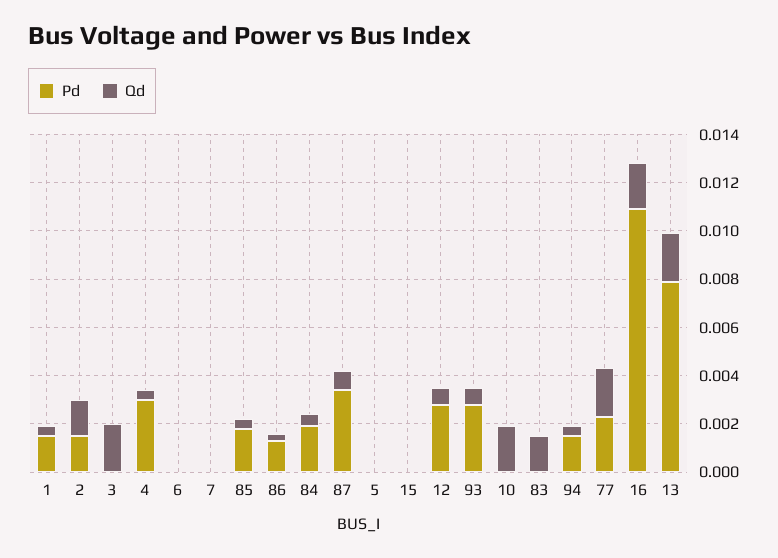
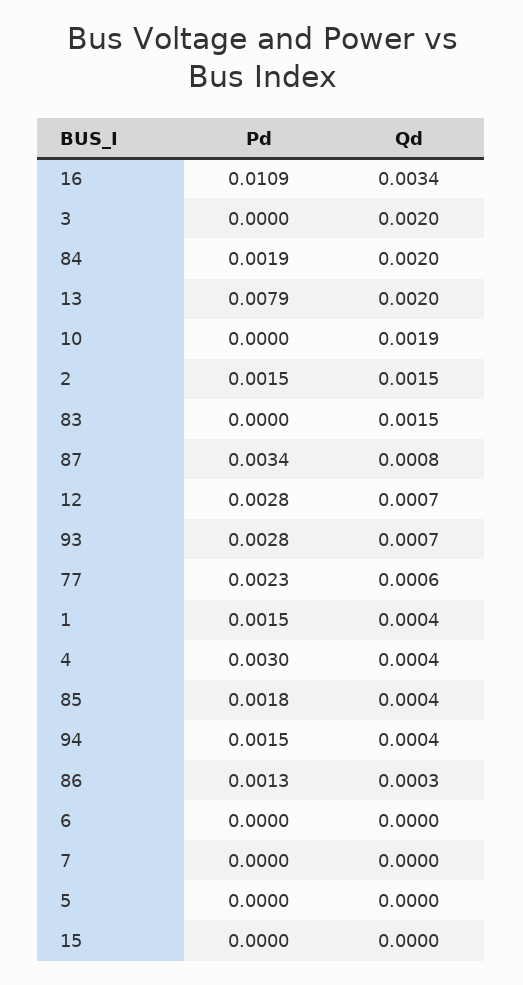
  {
    "Pd": {
      "1": 0.0015,
      "2": 0.0015,
      "3": 0,
      "4": 0.003,
      "6": 0,
      "7": 0,
      "85": 0.0018,
      "86": 0.0013,
      "84": 0.0019,
      "87": 0.0034,
      "5": 0,
      "15": 0,
      "12": 0.0028,
      "93": 0.0028,
      "10": 0,
      "83": 0,
      "94": 0.0015,
      "77": 0.0023,
      "16": 0.0109,
      "13": 0.0079
    },
    "Qd": {
      "1": 0.0004,
      "2": 0.0015,
      "3": 0.002,
      "4": 0.0004,
      "6": 0,
      "7": 0,
      "85": 0.0004,
      "86": 0.0003,
-     "84": 0.0005,
+     "84": 0.002,
      "87": 0.0008,
      "5": 0,
      "15": 0,
      "12": 0.0007,
      "93": 0.0007,
      "10": 0.0019,
      "83": 0.0015,
      "94": 0.0004,
-     "77": 0.002,
+     "77": 0.0006,
-     "16": 0.002,
+     "16": 0.0034,
      "13": 0.002
    }
  }

